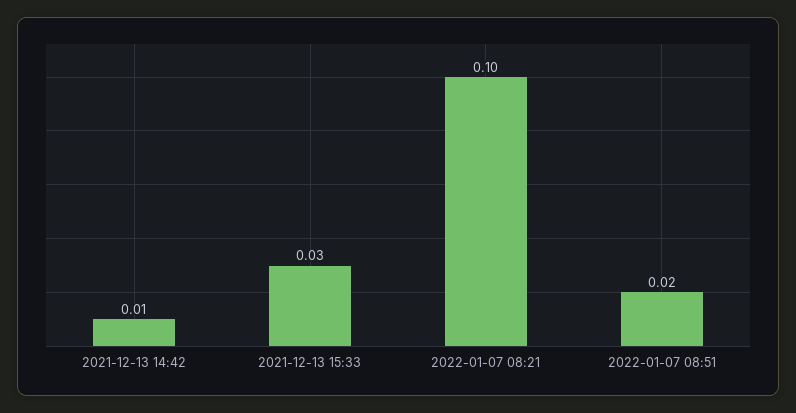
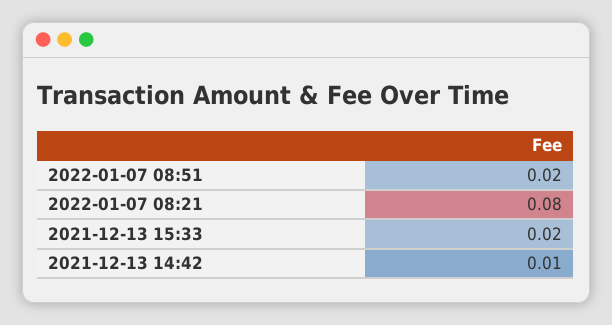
  {
    "2021-12-13 14:42": 0.01,
-   "2021-12-13 15:33": 0.03,
+   "2021-12-13 15:33": 0.02,
-   "2022-01-07 08:21": 0.1,
+   "2022-01-07 08:21": 0.08,
    "2022-01-07 08:51": 0.02
  }

